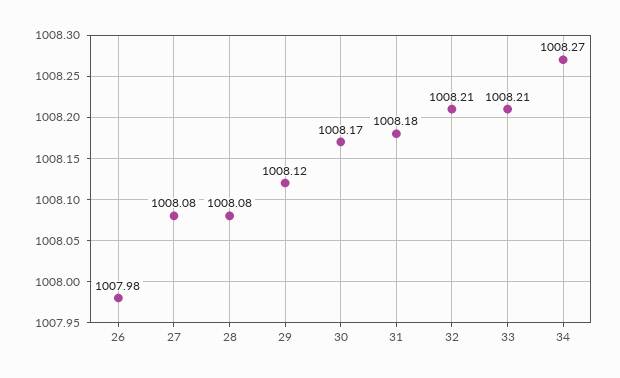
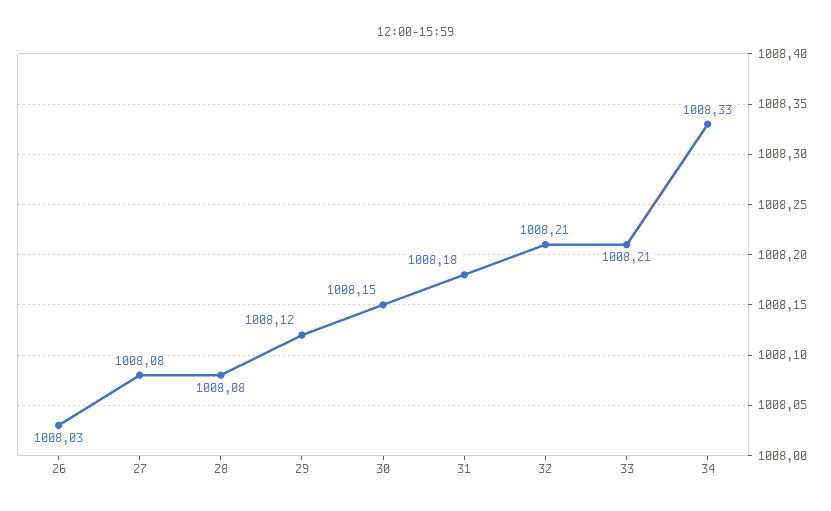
  {
-   "26": 1007.98,
+   "26": 1008.03,
    "27": 1008.08,
    "28": 1008.08,
    "29": 1008.12,
-   "30": 1008.17,
+   "30": 1008.15,
    "31": 1008.18,
    "32": 1008.21,
    "33": 1008.21,
-   "34": 1008.27
+   "34": 1008.33
  }

